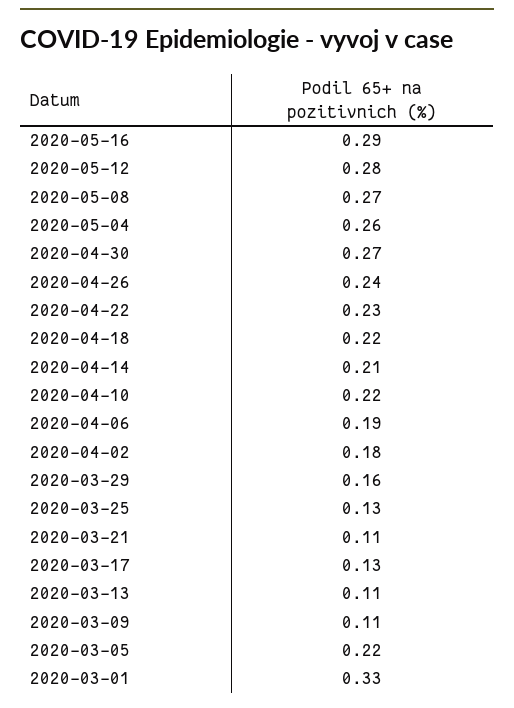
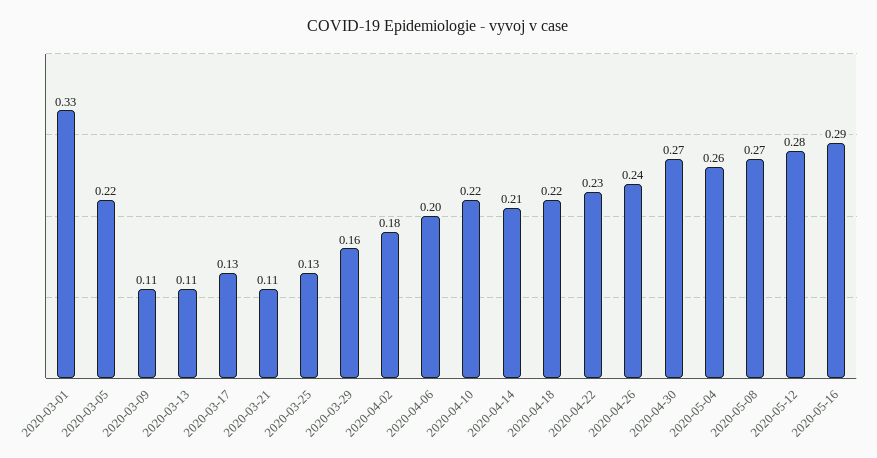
  {
    "2020-05-16": 0.29,
    "2020-05-12": 0.28,
    "2020-05-08": 0.27,
    "2020-05-04": 0.26,
    "2020-04-30": 0.27,
    "2020-04-26": 0.24,
    "2020-04-22": 0.23,
    "2020-04-18": 0.22,
    "2020-04-14": 0.21,
    "2020-04-10": 0.22,
-   "2020-04-06": 0.19,
+   "2020-04-06": 0.2,
    "2020-04-02": 0.18,
    "2020-03-29": 0.16,
    "2020-03-25": 0.13,
    "2020-03-21": 0.11,
    "2020-03-17": 0.13,
    "2020-03-13": 0.11,
    "2020-03-09": 0.11,
    "2020-03-05": 0.22,
    "2020-03-01": 0.33
  }

